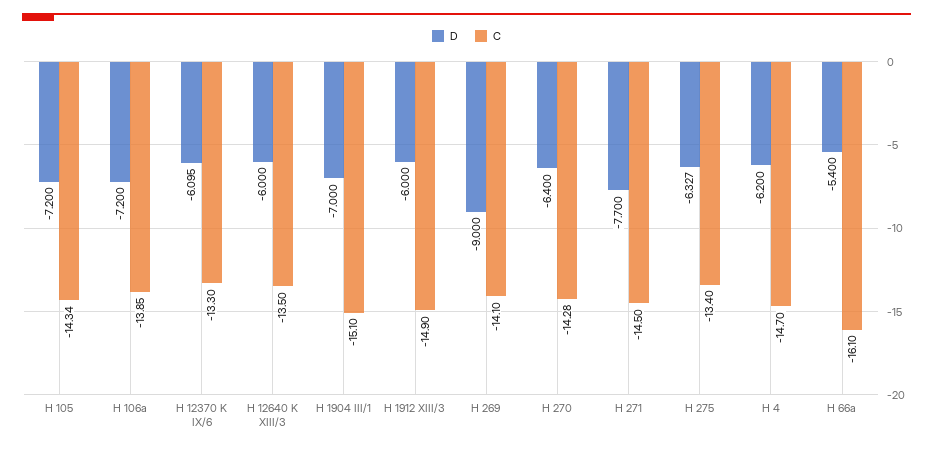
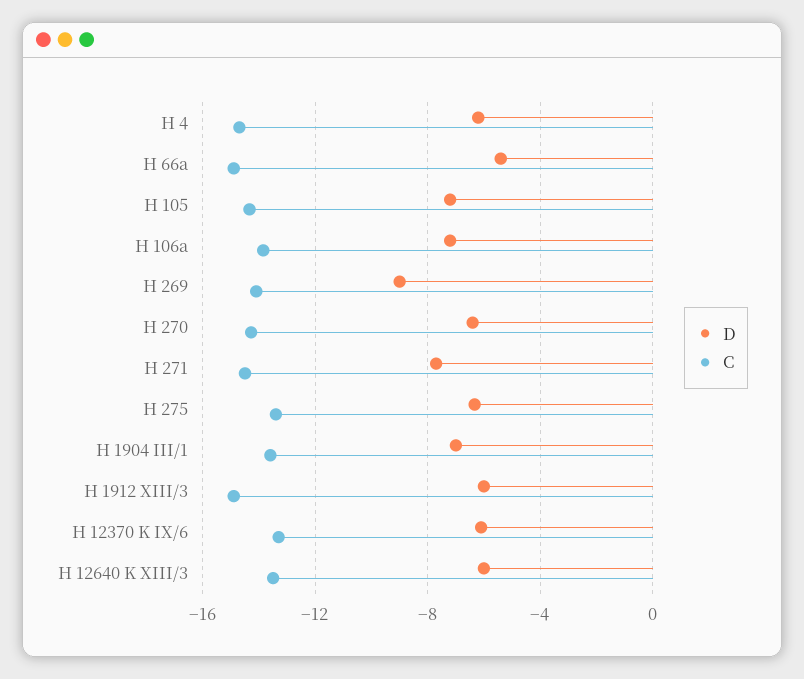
  {
    "D": {
      "H 105": -7.2,
      "H 106a": -7.2,
      "H 12370 K IX/6": -6.095,
      "H 12640 K XIII/3": -6,
      "H 1904 III/1": -7,
      "H 1912 XIII/3": -6,
      "H 269": -9,
      "H 270": -6.4,
      "H 271": -7.7,
      "H 275": -6.327,
      "H 4": -6.2,
      "H 66a": -5.4
    },
    "C": {
      "H 105": -14.34,
      "H 106a": -13.85,
      "H 12370 K IX/6": -13.3,
      "H 12640 K XIII/3": -13.5,
-     "H 1904 III/1": -15.1,
+     "H 1904 III/1": -13.5,
      "H 1912 XIII/3": -14.9,
      "H 269": -14.1,
      "H 270": -14.28,
      "H 271": -14.5,
      "H 275": -13.4,
      "H 4": -14.7,
-     "H 66a": -16.1
+     "H 66a": -15
    }
  }

